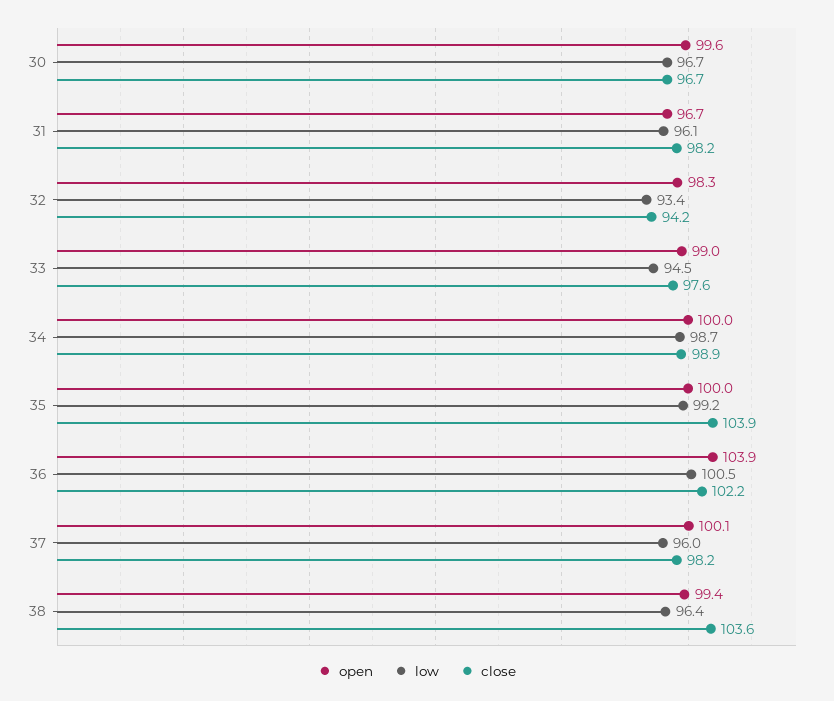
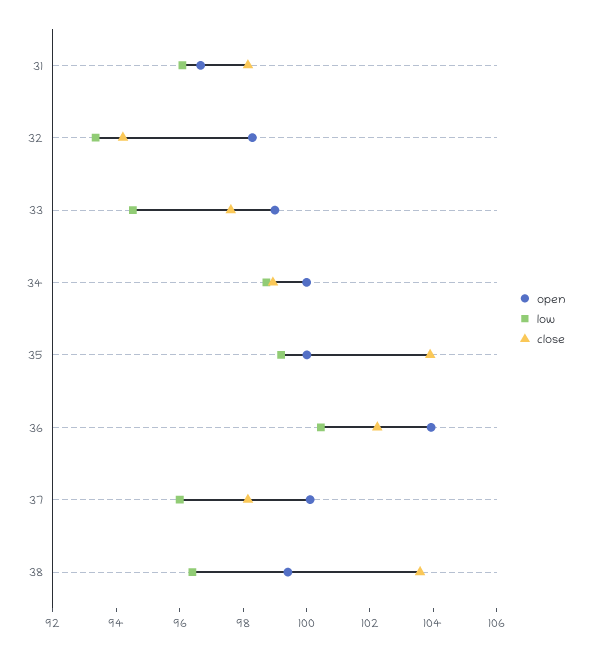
  {
    "open": {
-     "30": 99.6,
      "31": 96.7,
      "32": 98.3,
      "33": 99,
      "34": 100,
      "35": 100,
      "36": 103.9,
      "37": 100.1,
      "38": 99.4
    },
    "low": {
-     "30": 96.7,
      "31": 96.1,
      "32": 93.4,
      "33": 94.5,
      "34": 98.7,
      "35": 99.2,
      "36": 100.5,
      "37": 96,
      "38": 96.4
    },
    "close": {
-     "30": 96.7,
      "31": 98.2,
      "32": 94.2,
      "33": 97.6,
      "34": 98.9,
      "35": 103.9,
      "36": 102.2,
      "37": 98.2,
      "38": 103.6
    }
  }

